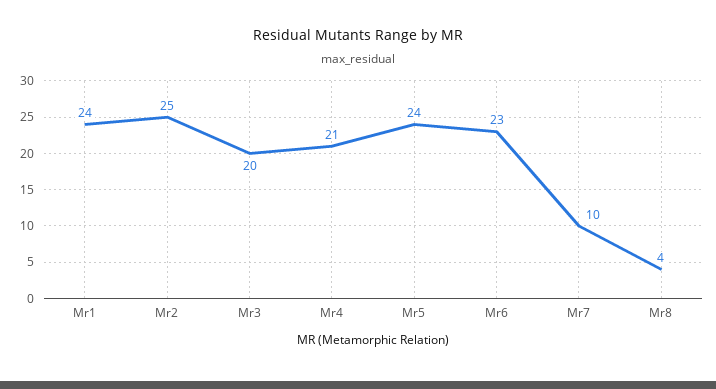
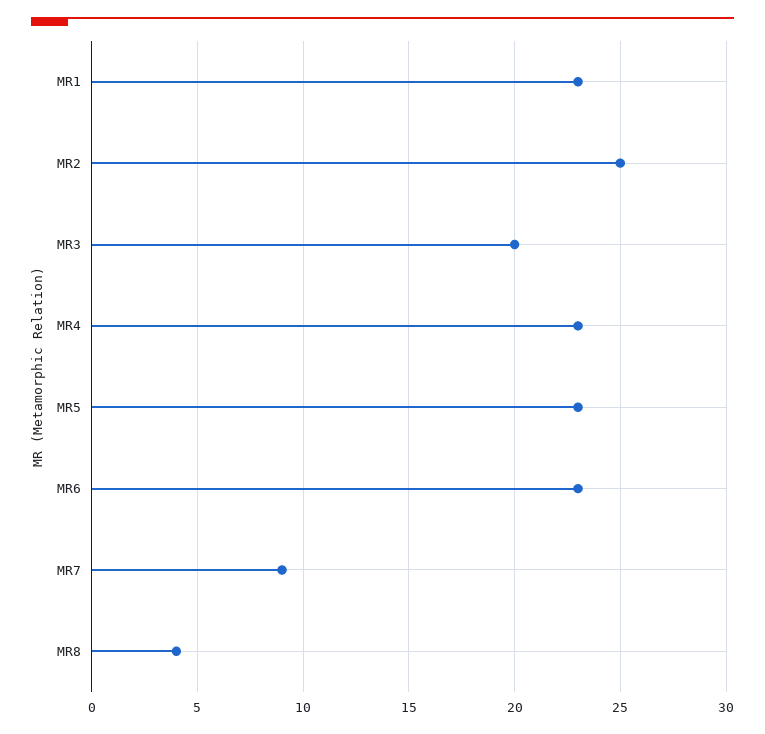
  {
-   "Mr1": 24,
+   "Mr1": 23,
    "Mr2": 25,
    "Mr3": 20,
-   "Mr4": 21,
+   "Mr4": 23,
-   "Mr5": 24,
+   "Mr5": 23,
    "Mr6": 23,
-   "Mr7": 10,
+   "Mr7": 9,
    "Mr8": 4
  }

